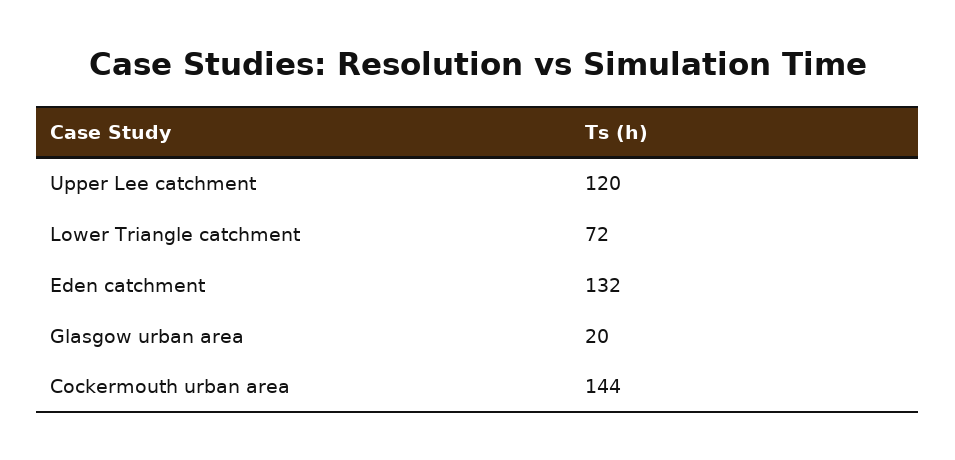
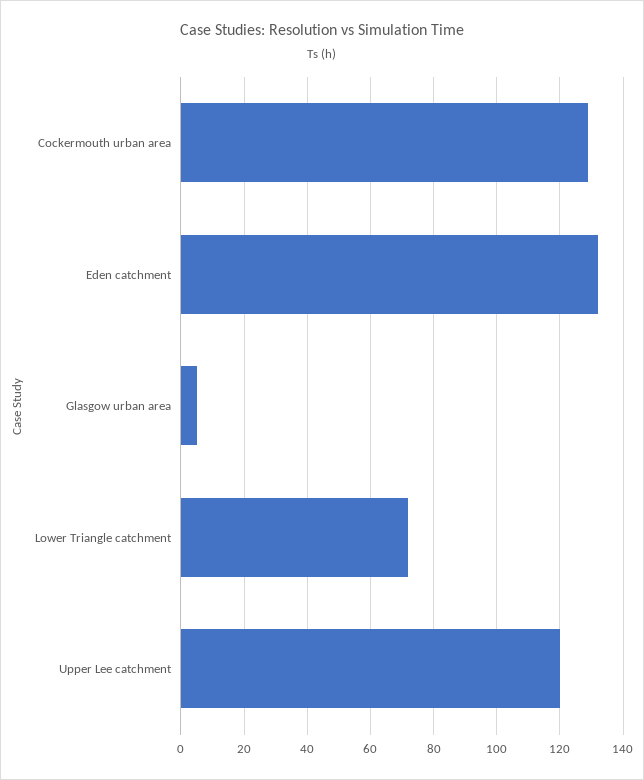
  {
    "Upper Lee catchment": 120,
    "Lower Triangle catchment": 72,
    "Eden catchment": 132,
-   "Glasgow urban area": 20,
+   "Glasgow urban area": 5,
-   "Cockermouth urban area": 144
+   "Cockermouth urban area": 130
  }

